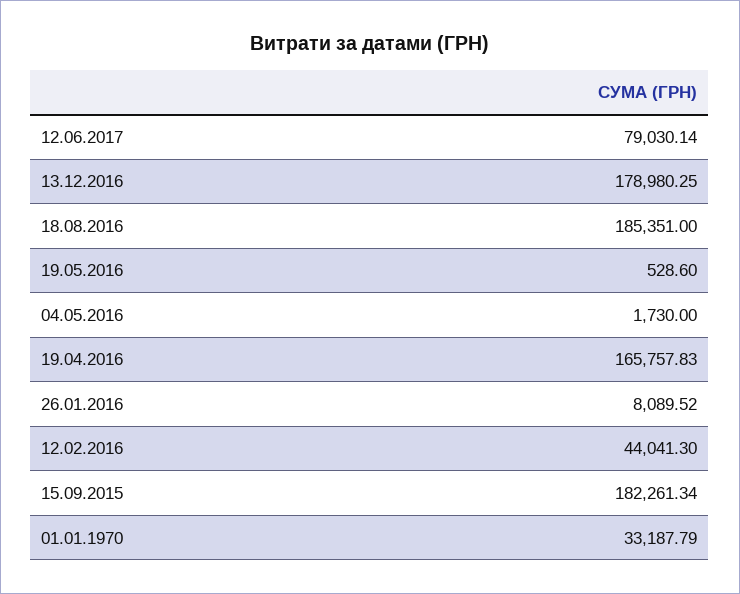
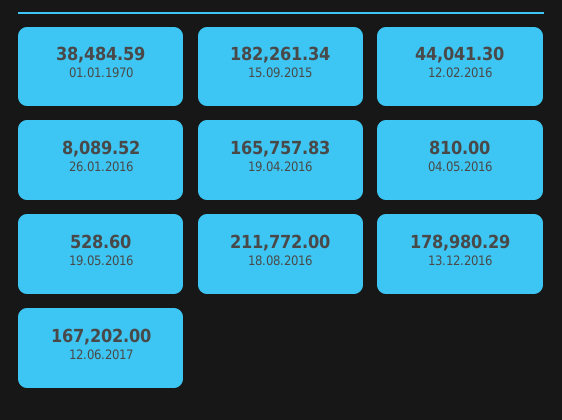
  {
-   "12.06.2017": 79030.14,
+   "12.06.2017": 167202,
-   "13.12.2016": 178980.25,
+   "13.12.2016": 178980.29,
-   "18.08.2016": 185351,
+   "18.08.2016": 211772,
    "19.05.2016": 528.6,
-   "04.05.2016": 1730,
+   "04.05.2016": 810,
    "19.04.2016": 165757.83,
    "26.01.2016": 8089.52,
    "12.02.2016": 44041.3,
    "15.09.2015": 182261.34,
-   "01.01.1970": 33187.79
+   "01.01.1970": 38484.59
  }

